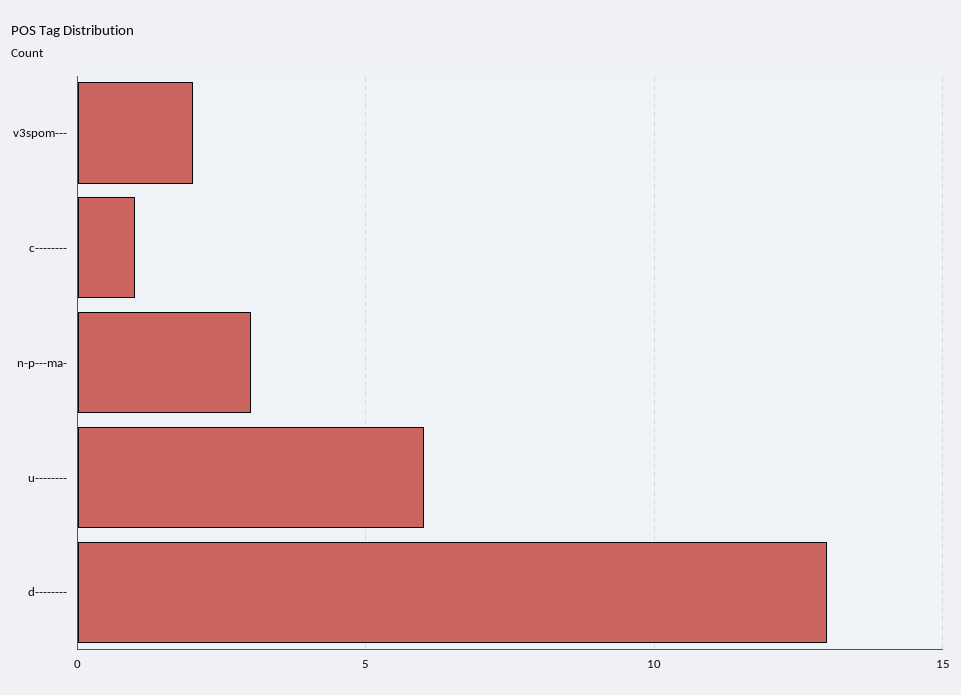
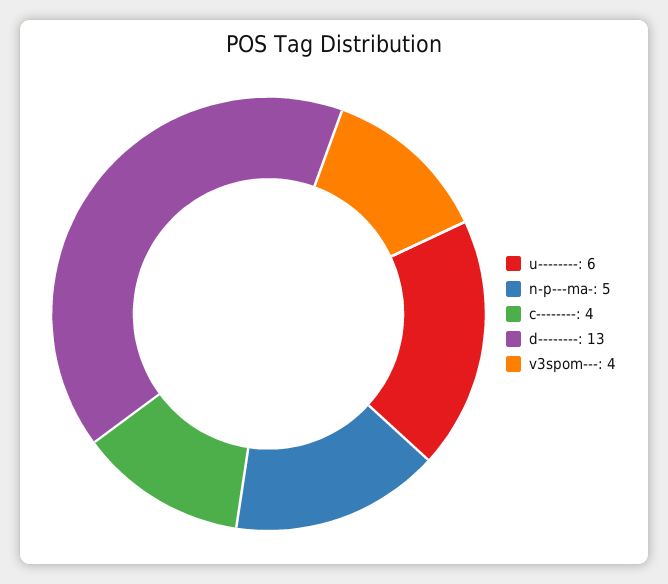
  {
-   "v3spom---": 2,
+   "v3spom---": 4,
-   "c--------": 1,
+   "c--------": 4,
-   "n-p---ma-": 3,
+   "n-p---ma-": 5,
    "u--------": 6,
    "d--------": 13
  }

